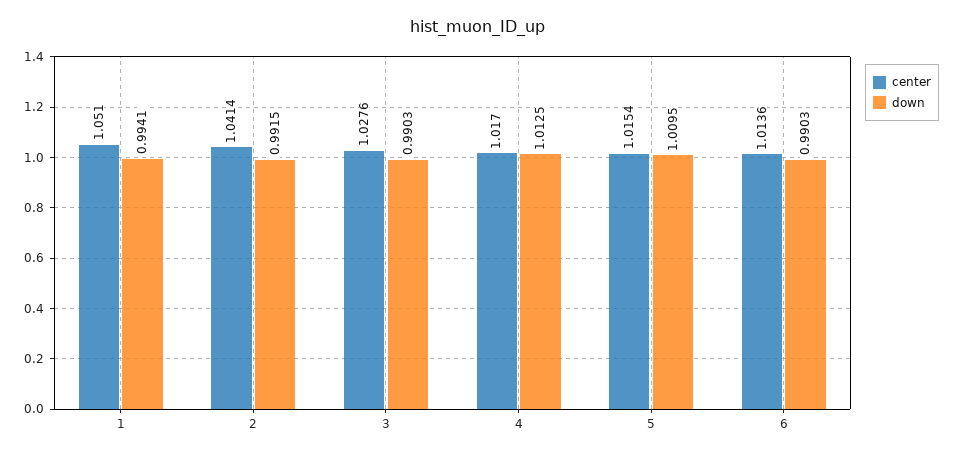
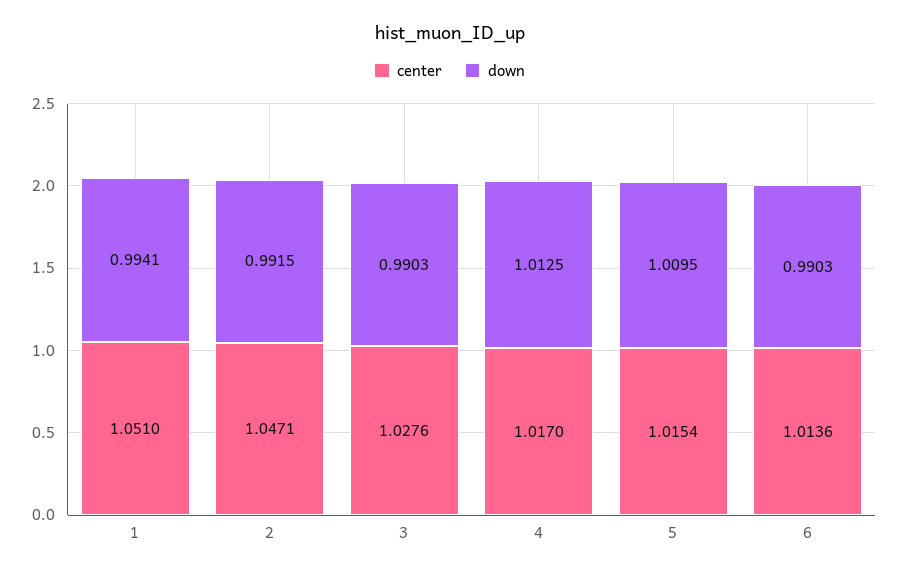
  {
    "center": {
      "1": 1.051,
-     "2": 1.0414,
+     "2": 1.0471,
      "3": 1.0276,
      "4": 1.017,
      "5": 1.0154,
      "6": 1.0136
    },
    "down": {
      "1": 0.9941,
      "2": 0.9915,
      "3": 0.9903,
      "4": 1.0125,
      "5": 1.0095,
      "6": 0.9903
    }
  }

